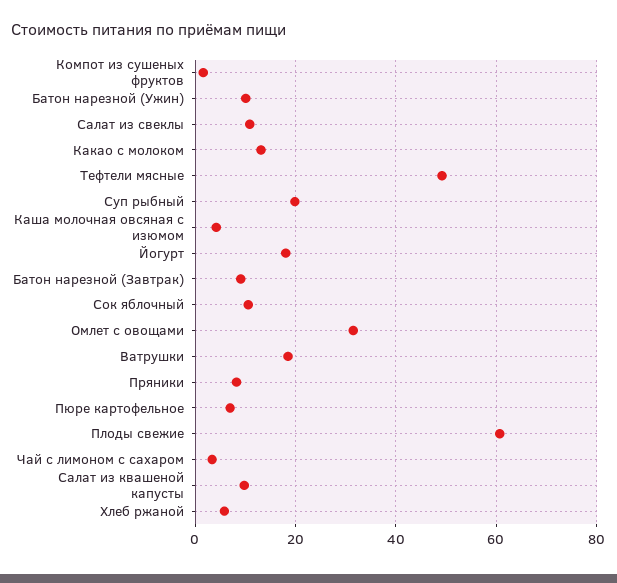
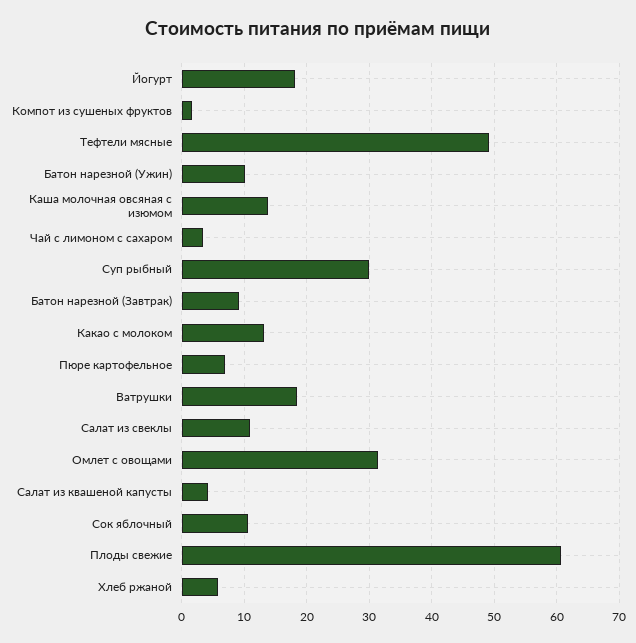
  {
    "Компот из сушеных фруктов": 2,
    "Батон нарезной (Ужин)": 10,
    "Салат из свеклы": 11,
    "Какао с молоком": 13,
    "Тефтели мясные": 49,
-   "Суп рыбный": 20,
+   "Суп рыбный": 30,
-   "Каша молочная овсяная с изюмом": 4,
+   "Каша молочная овсяная с изюмом": 14,
    "Йогурт": 18,
    "Батон нарезной (Завтрак)": 9,
    "Сок яблочный": 11,
    "Омлет с овощами": 31,
    "Ватрушки": 19,
-   "Пряники": 8,
    "Пюре картофельное": 7,
    "Плоды свежие": 61,
    "Чай с лимоном с сахаром": 3,
-   "Салат из квашеной капусты": 10,
+   "Салат из квашеной капусты": 4,
    "Хлеб ржаной": 6
  }

